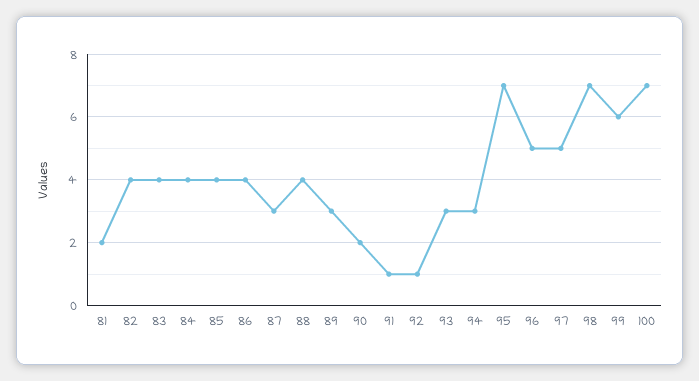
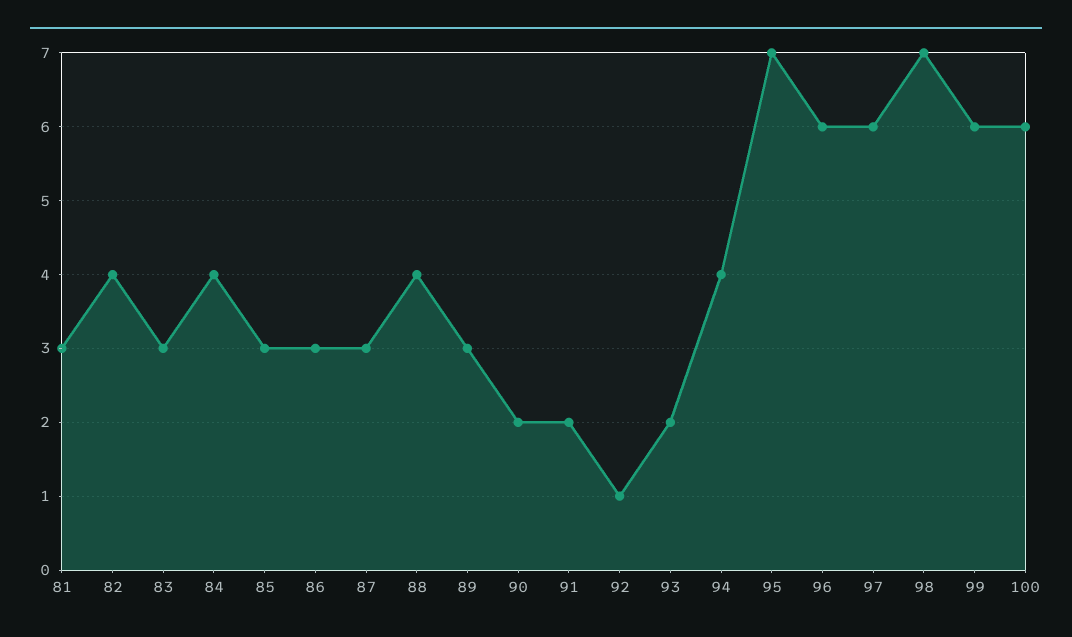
  {
-   "81": 2,
+   "81": 3,
    "82": 4,
-   "83": 4,
+   "83": 3,
    "84": 4,
-   "85": 4,
+   "85": 3,
-   "86": 4,
+   "86": 3,
    "87": 3,
    "88": 4,
    "89": 3,
    "90": 2,
-   "91": 1,
+   "91": 2,
    "92": 1,
-   "93": 3,
+   "93": 2,
-   "94": 3,
+   "94": 4,
    "95": 7,
-   "96": 5,
+   "96": 6,
-   "97": 5,
+   "97": 6,
    "98": 7,
    "99": 6,
-   "100": 7
+   "100": 6
  }

